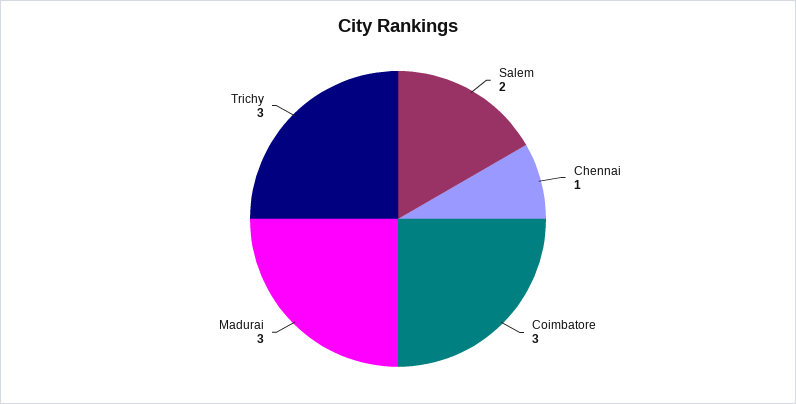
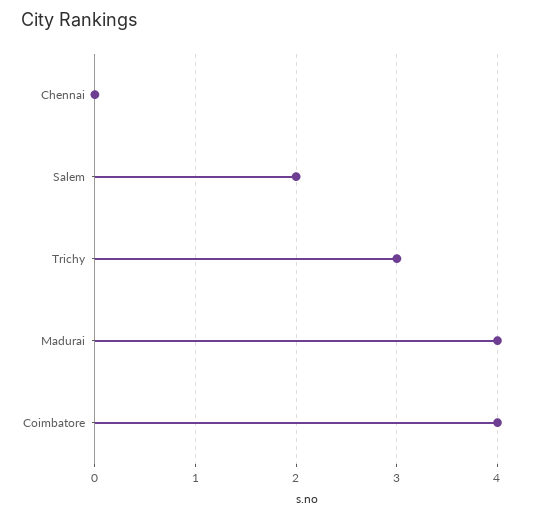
  {
    "Salem": 2,
-   "Chennai": 1,
+   "Chennai": 0,
-   "Coimbatore": 3,
+   "Coimbatore": 4,
-   "Madurai": 3,
+   "Madurai": 4,
    "Trichy": 3
  }

